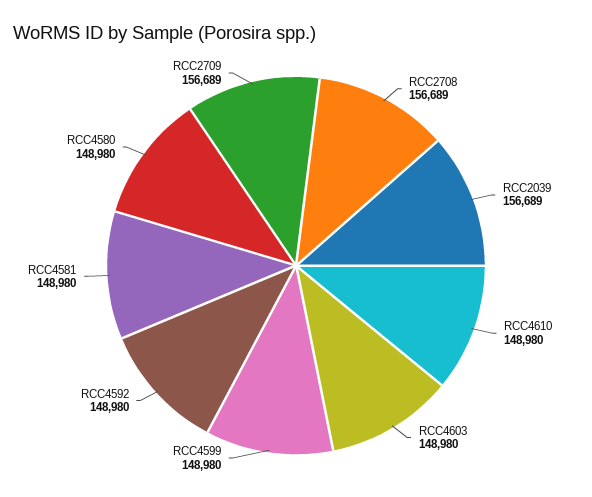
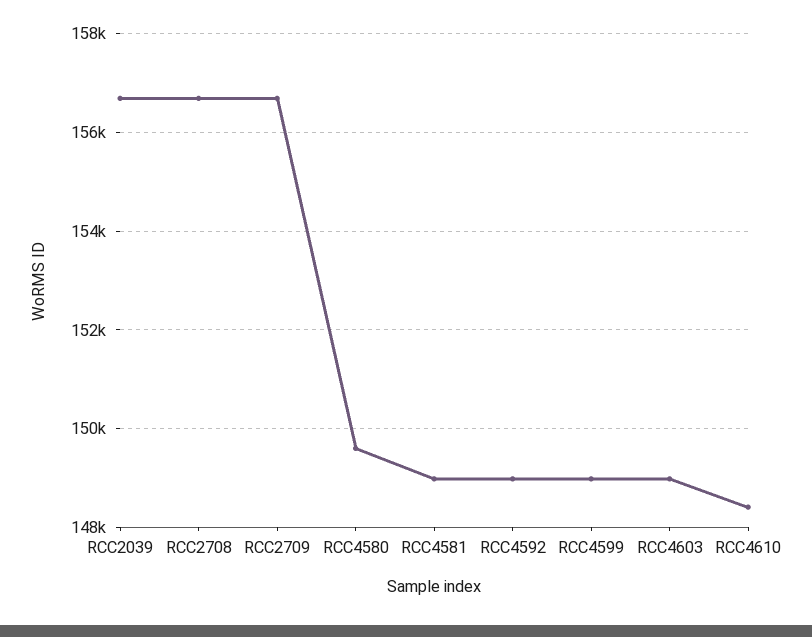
  {
    "RCC2708": 156689,
    "RCC2039": 156689,
-   "RCC4610": 148980,
+   "RCC4610": 148400,
    "RCC4603": 148980,
    "RCC4599": 148980,
    "RCC4592": 148980,
    "RCC4581": 148980,
-   "RCC4580": 148980,
+   "RCC4580": 149600,
    "RCC2709": 156689
  }

